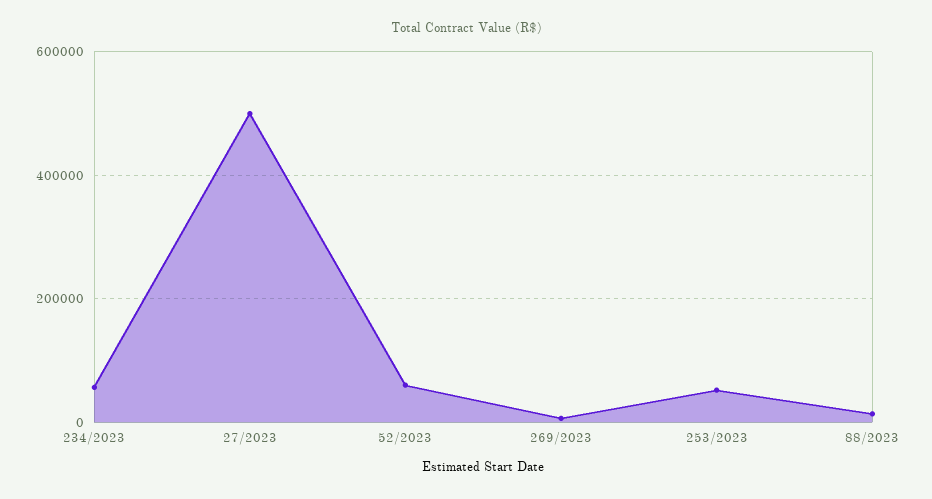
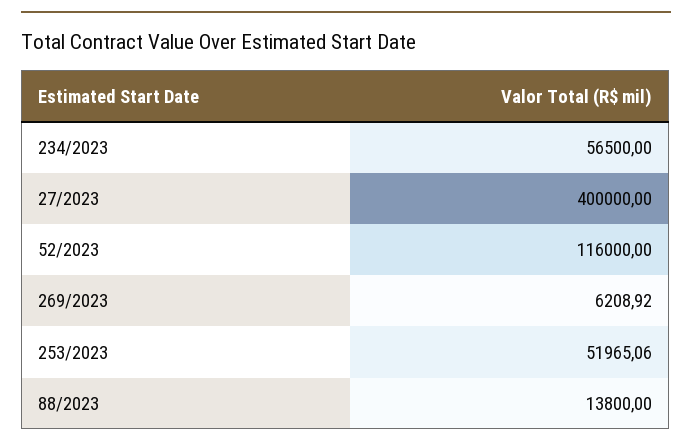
  {
    "234/2023": 56500,
-   "27/2023": 500000,
+   "27/2023": 400000,
-   "52/2023": 60000,
+   "52/2023": 116000,
    "269/2023": 6208.92,
    "253/2023": 51965.06,
    "88/2023": 13800
  }

